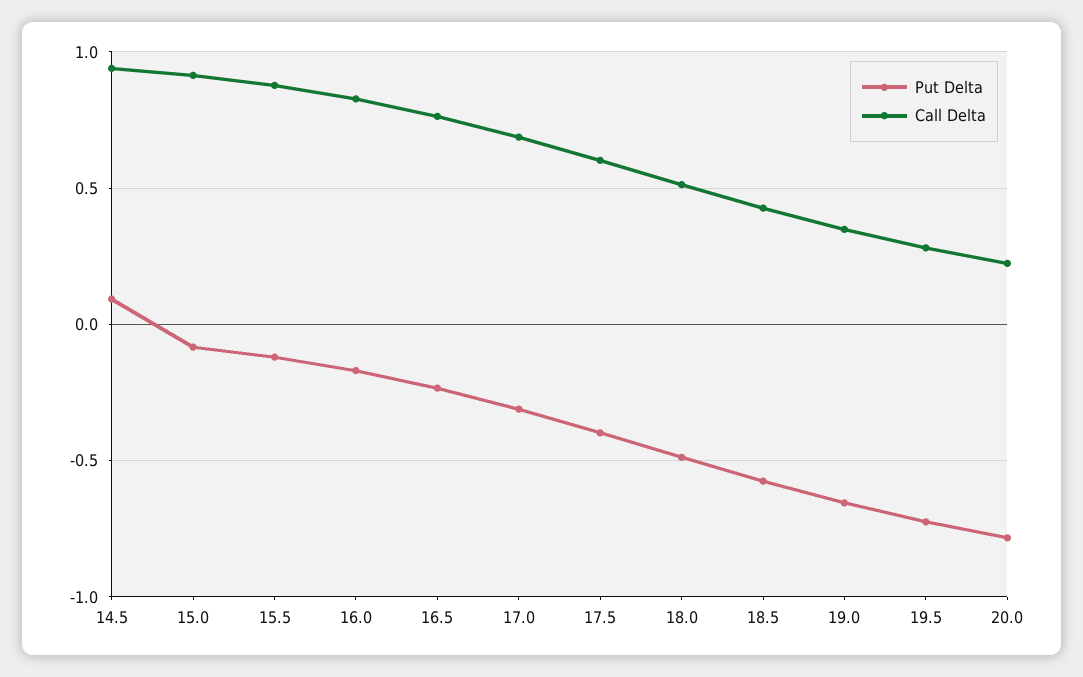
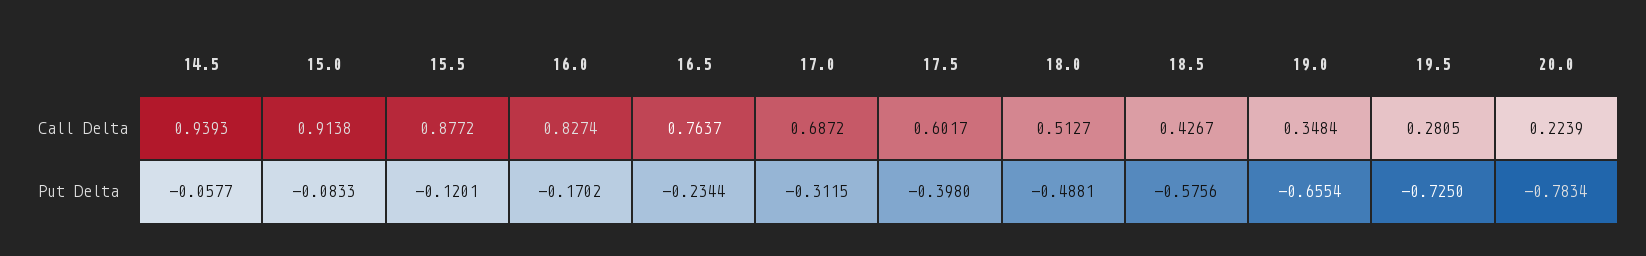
  {
    "Put Delta": {
-     "14.5": 0.1,
+     "14.5": -0.0577,
      "15.0": -0.0833,
      "15.5": -0.1201,
      "16.0": -0.1702,
      "16.5": -0.2344,
      "17.0": -0.3115,
      "17.5": -0.398,
      "18.0": -0.4881,
      "18.5": -0.5756,
      "19.0": -0.6554,
      "19.5": -0.725,
      "20.0": -0.7834
    },
    "Call Delta": {
      "14.5": 0.9393,
      "15.0": 0.9138,
      "15.5": 0.8772,
      "16.0": 0.8274,
      "16.5": 0.7637,
      "17.0": 0.6872,
      "17.5": 0.6017,
      "18.0": 0.5127,
      "18.5": 0.4267,
      "19.0": 0.3484,
      "19.5": 0.2805,
      "20.0": 0.2239
    }
  }

